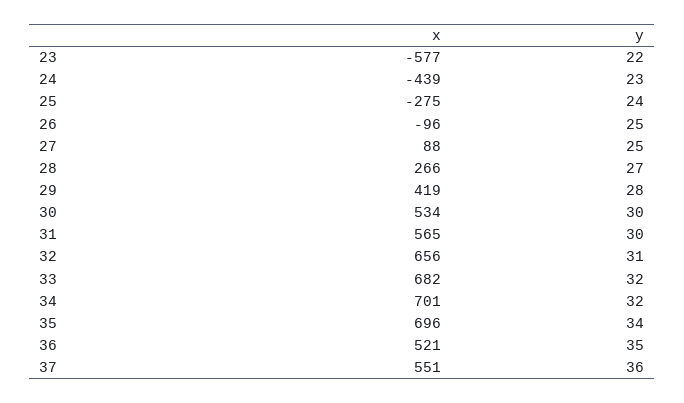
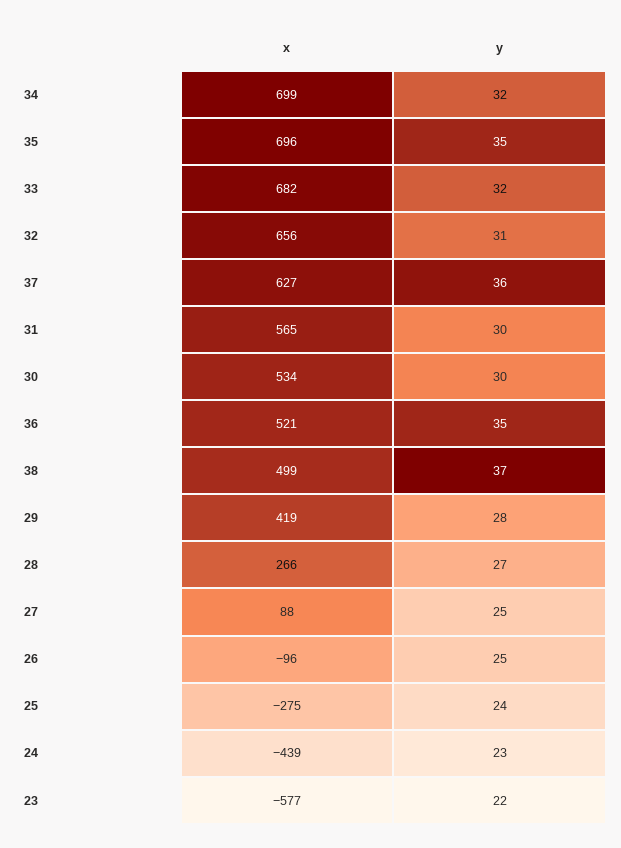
  {
    "x": {
      "23": -577,
      "24": -439,
      "25": -275,
      "26": -96,
      "27": 88,
      "28": 266,
      "29": 419,
      "30": 534,
      "31": 565,
      "32": 656,
      "33": 682,
-     "34": 701,
+     "34": 699,
      "35": 696,
      "36": 521,
-     "37": 551
+     "37": 627,
+     "38": 499
    },
    "y": {
      "23": 22,
      "24": 23,
      "25": 24,
      "26": 25,
      "27": 25,
      "28": 27,
      "29": 28,
      "30": 30,
      "31": 30,
      "32": 31,
      "33": 32,
      "34": 32,
-     "35": 34,
+     "35": 35,
      "36": 35,
-     "37": 36
+     "37": 36,
+     "38": 37
    }
  }

